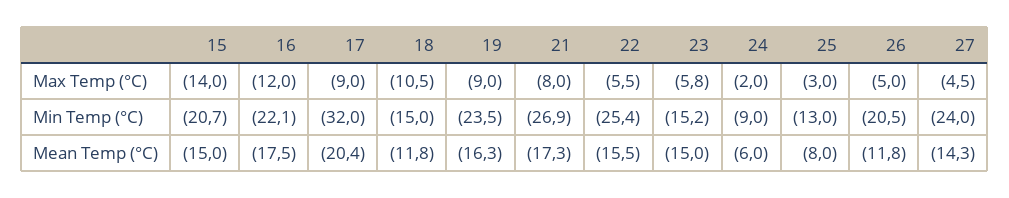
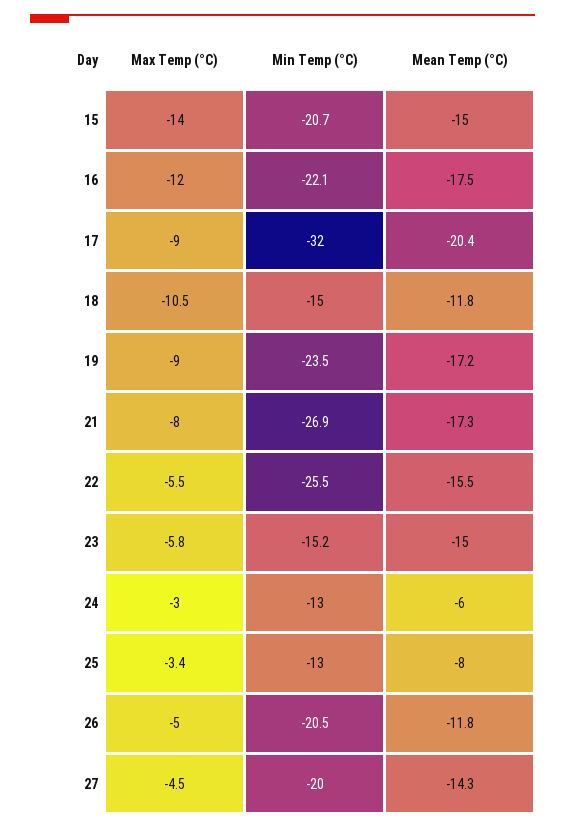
  {
    "15": {
      "Max Temp (°C)": -14,
      "Min Temp (°C)": -20.7,
      "Mean Temp (°C)": -15
    },
    "16": {
      "Max Temp (°C)": -12,
      "Min Temp (°C)": -22.1,
      "Mean Temp (°C)": -17.5
    },
    "17": {
      "Max Temp (°C)": -9,
      "Min Temp (°C)": -32,
      "Mean Temp (°C)": -20.4
    },
    "18": {
      "Max Temp (°C)": -10.5,
      "Min Temp (°C)": -15,
      "Mean Temp (°C)": -11.8
    },
    "19": {
      "Max Temp (°C)": -9,
      "Min Temp (°C)": -23.5,
-     "Mean Temp (°C)": -16.3
+     "Mean Temp (°C)": -17.2
    },
    "21": {
      "Max Temp (°C)": -8,
      "Min Temp (°C)": -26.9,
      "Mean Temp (°C)": -17.3
    },
    "22": {
      "Max Temp (°C)": -5.5,
-     "Min Temp (°C)": -25.4,
+     "Min Temp (°C)": -25.5,
      "Mean Temp (°C)": -15.5
    },
    "23": {
      "Max Temp (°C)": -5.8,
      "Min Temp (°C)": -15.2,
      "Mean Temp (°C)": -15
    },
    "24": {
-     "Max Temp (°C)": -2,
+     "Max Temp (°C)": -3,
-     "Min Temp (°C)": -9,
+     "Min Temp (°C)": -13,
      "Mean Temp (°C)": -6
    },
    "25": {
-     "Max Temp (°C)": -3,
+     "Max Temp (°C)": -3.4,
      "Min Temp (°C)": -13,
      "Mean Temp (°C)": -8
    },
    "26": {
      "Max Temp (°C)": -5,
      "Min Temp (°C)": -20.5,
      "Mean Temp (°C)": -11.8
    },
    "27": {
      "Max Temp (°C)": -4.5,
-     "Min Temp (°C)": -24,
+     "Min Temp (°C)": -20,
      "Mean Temp (°C)": -14.3
    }
  }

